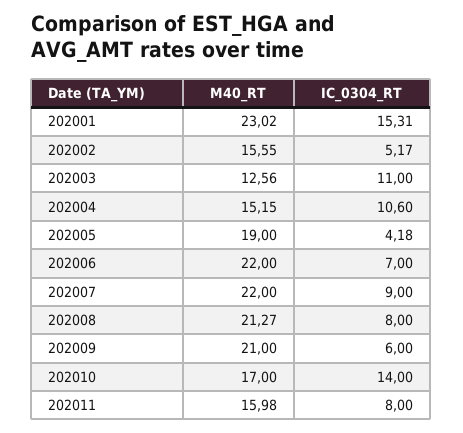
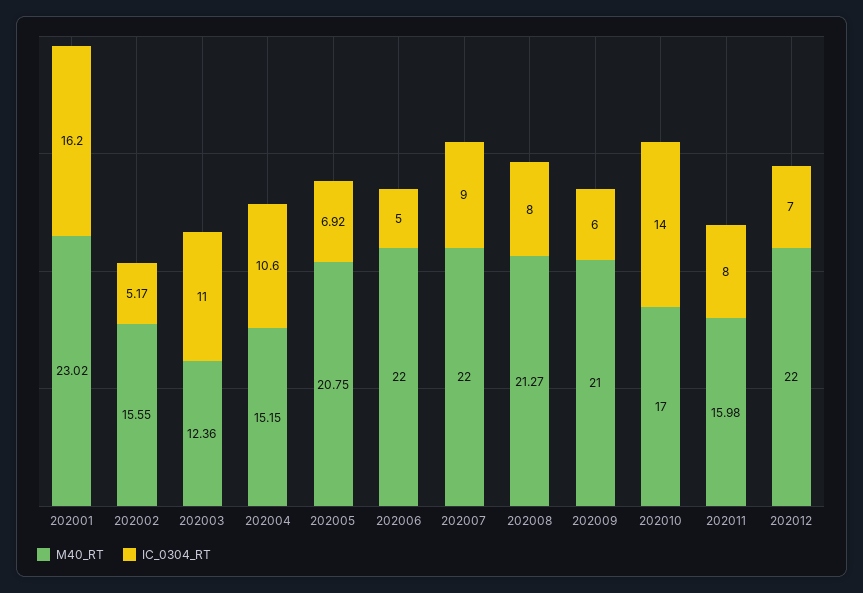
  {
    "M40_RT": {
      "202001": 23.02,
      "202002": 15.55,
-     "202003": 12.56,
+     "202003": 12.36,
      "202004": 15.15,
-     "202005": 19,
+     "202005": 20.75,
      "202006": 22,
      "202007": 22,
      "202008": 21.27,
      "202009": 21,
      "202010": 17,
-     "202011": 15.98
+     "202011": 15.98,
+     "202012": 22
    },
    "IC_0304_RT": {
-     "202001": 15.31,
+     "202001": 16.2,
      "202002": 5.17,
      "202003": 11,
      "202004": 10.6,
-     "202005": 4.18,
+     "202005": 6.92,
-     "202006": 7,
+     "202006": 5,
      "202007": 9,
      "202008": 8,
      "202009": 6,
      "202010": 14,
-     "202011": 8
+     "202011": 8,
+     "202012": 7
    }
  }

